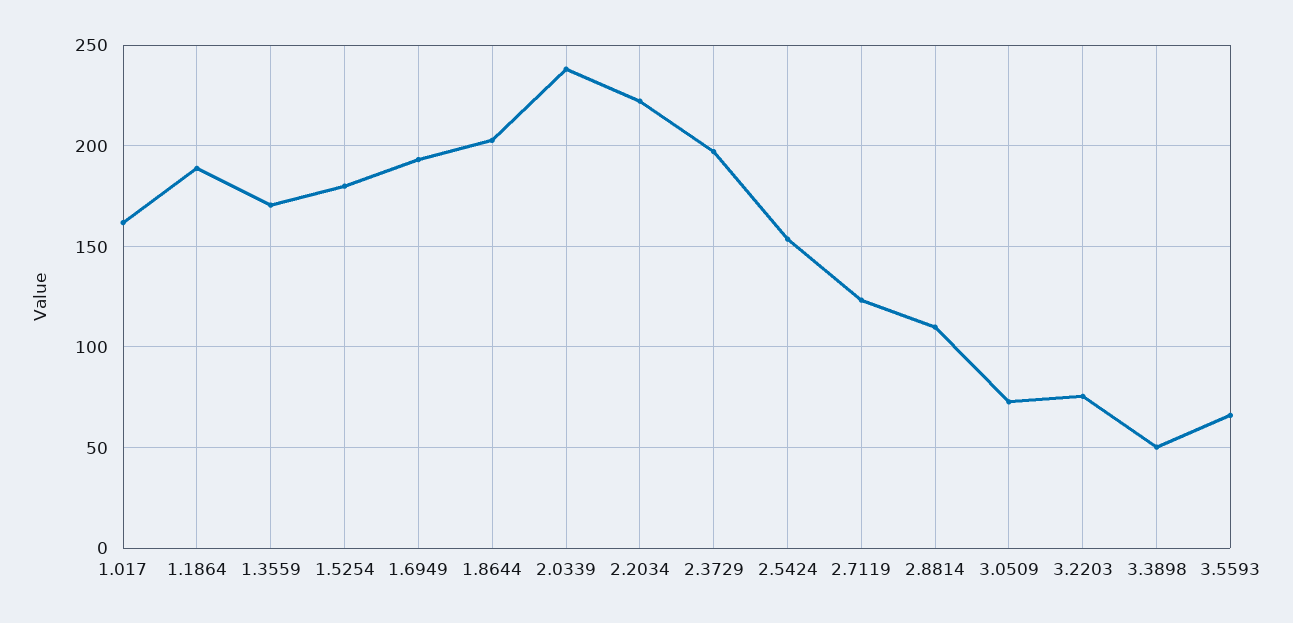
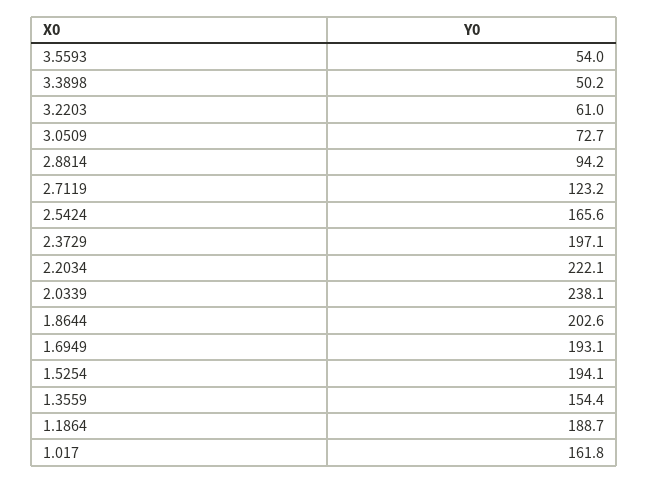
  {
    "1.017": 161.8,
    "1.1864": 188.7,
-   "1.3559": 170,
+   "1.3559": 154.4,
-   "1.5254": 180,
+   "1.5254": 194.1,
    "1.6949": 193.1,
    "1.8644": 202.6,
    "2.0339": 238.1,
    "2.2034": 222.1,
    "2.3729": 197.1,
-   "2.5424": 155,
+   "2.5424": 165.6,
    "2.7119": 123.2,
-   "2.8814": 110,
+   "2.8814": 94.2,
    "3.0509": 72.7,
-   "3.2203": 75,
+   "3.2203": 61,
    "3.3898": 50.2,
-   "3.5593": 65
+   "3.5593": 54
  }

